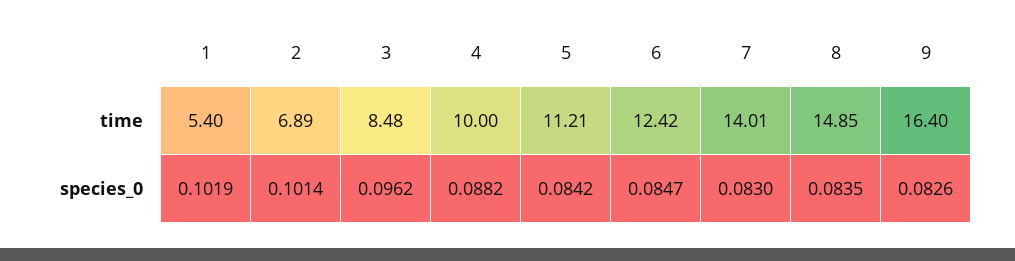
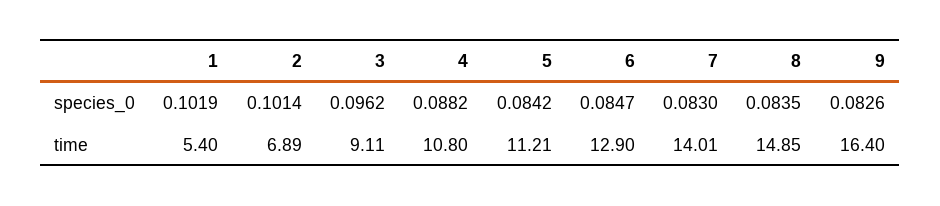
  {
    "1": {
      "time": 5.4,
      "species_0": 0.1019
    },
    "2": {
      "time": 6.89,
      "species_0": 0.1014
    },
    "3": {
-     "time": 8.48,
+     "time": 9.11,
      "species_0": 0.0962
    },
    "4": {
-     "time": 10,
+     "time": 10.8,
      "species_0": 0.0882
    },
    "5": {
      "time": 11.21,
      "species_0": 0.0842
    },
    "6": {
-     "time": 12.42,
+     "time": 12.9,
      "species_0": 0.0847
    },
    "7": {
      "time": 14.01,
      "species_0": 0.083
    },
    "8": {
      "time": 14.85,
      "species_0": 0.0835
    },
    "9": {
      "time": 16.4,
      "species_0": 0.0826
    }
  }

